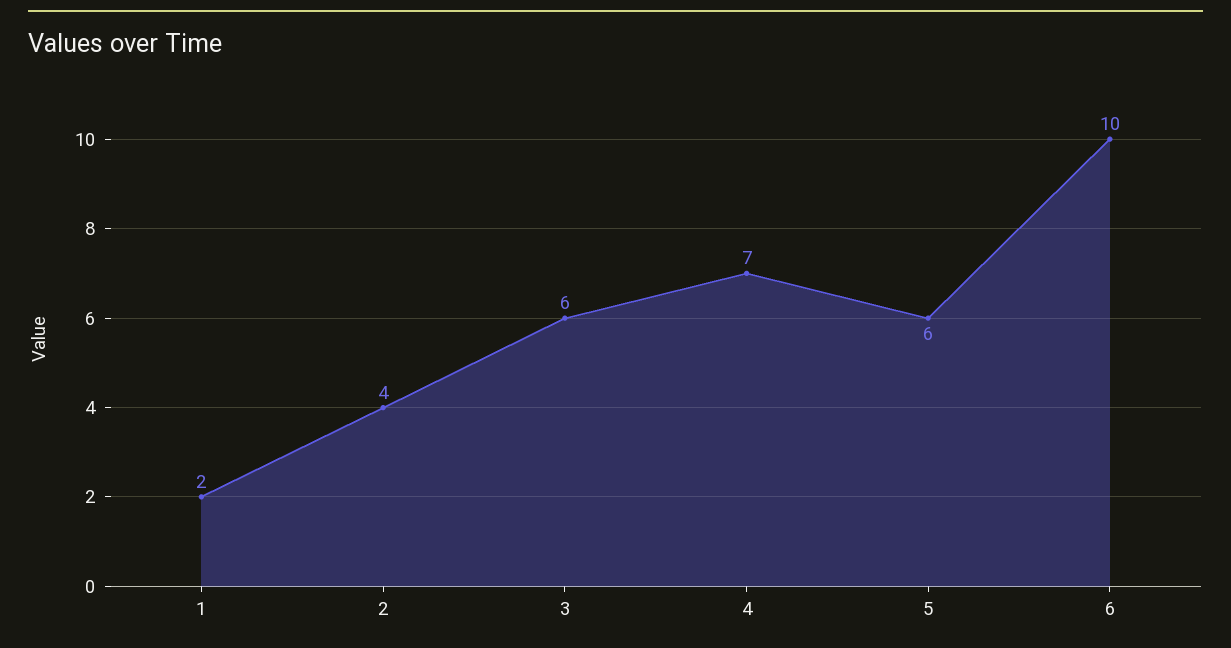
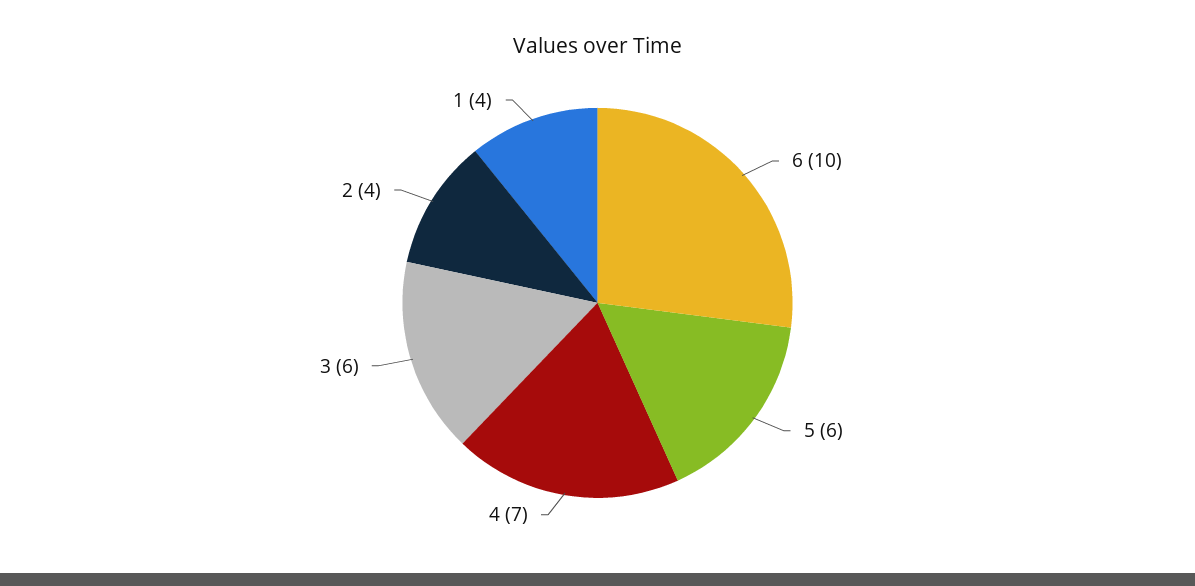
  {
-   "1": 2,
+   "1": 4,
    "2": 4,
    "3": 6,
    "4": 7,
    "5": 6,
    "6": 10
  }

